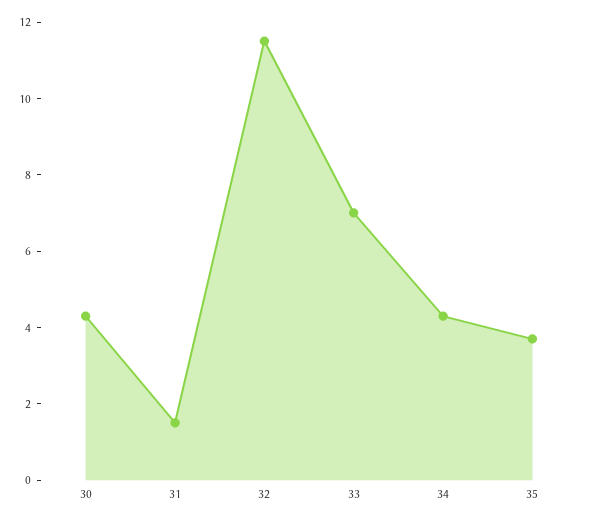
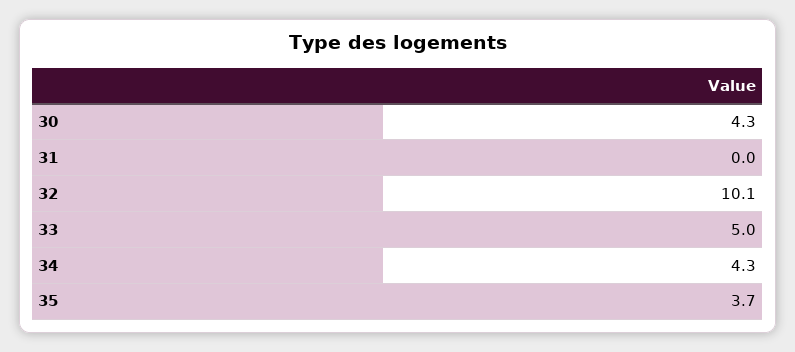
  {
    "30": 4.3,
-   "31": 1.5,
+   "31": 0,
-   "32": 11.5,
+   "32": 10.1,
-   "33": 7,
+   "33": 5,
    "34": 4.3,
    "35": 3.7
  }

